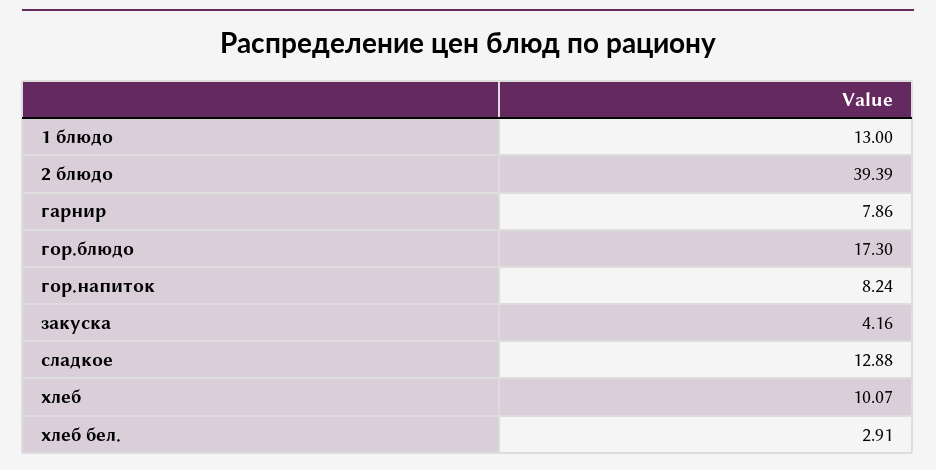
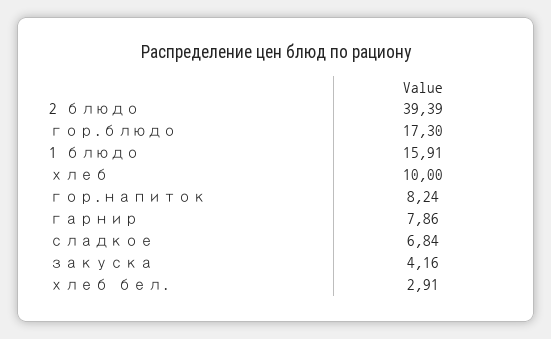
  {
-   "1 блюдо": 13,
+   "1 блюдо": 15.91,
    "2 блюдо": 39.39,
    "гарнир": 7.86,
    "гор.блюдо": 17.3,
    "гор.напиток": 8.24,
    "закуска": 4.16,
-   "сладкое": 12.88,
+   "сладкое": 6.84,
-   "хлеб": 10.07,
+   "хлеб": 10,
    "хлеб бел.": 2.91
  }

